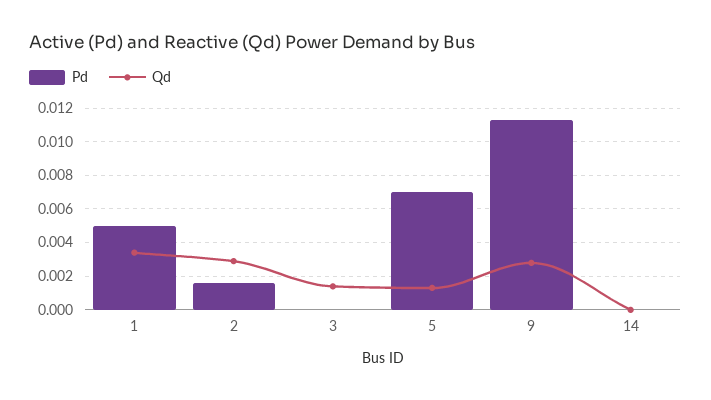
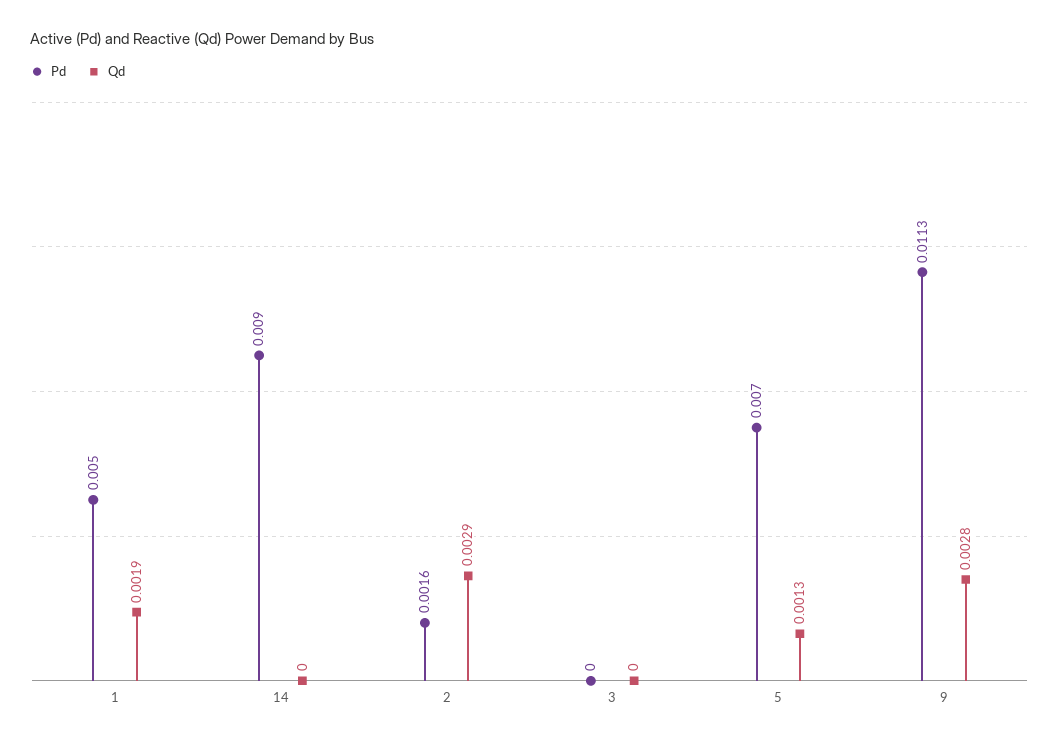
  {
    "Pd": {
      "1": 0.005,
      "2": 0.0016,
      "3": 0,
      "5": 0.007,
      "9": 0.0113,
-     "14": 0
+     "14": 0.009
    },
    "Qd": {
-     "1": 0.0035,
+     "1": 0.0019,
      "2": 0.0029,
-     "3": 0.0015,
+     "3": 0,
      "5": 0.0013,
      "9": 0.0028,
      "14": 0
    }
  }

